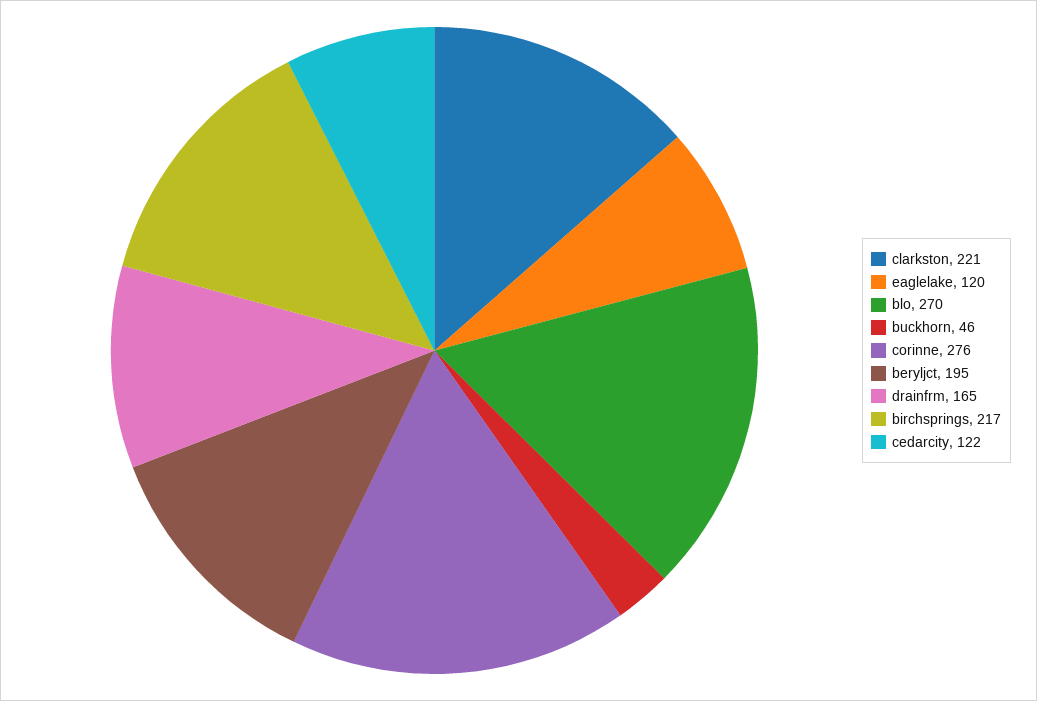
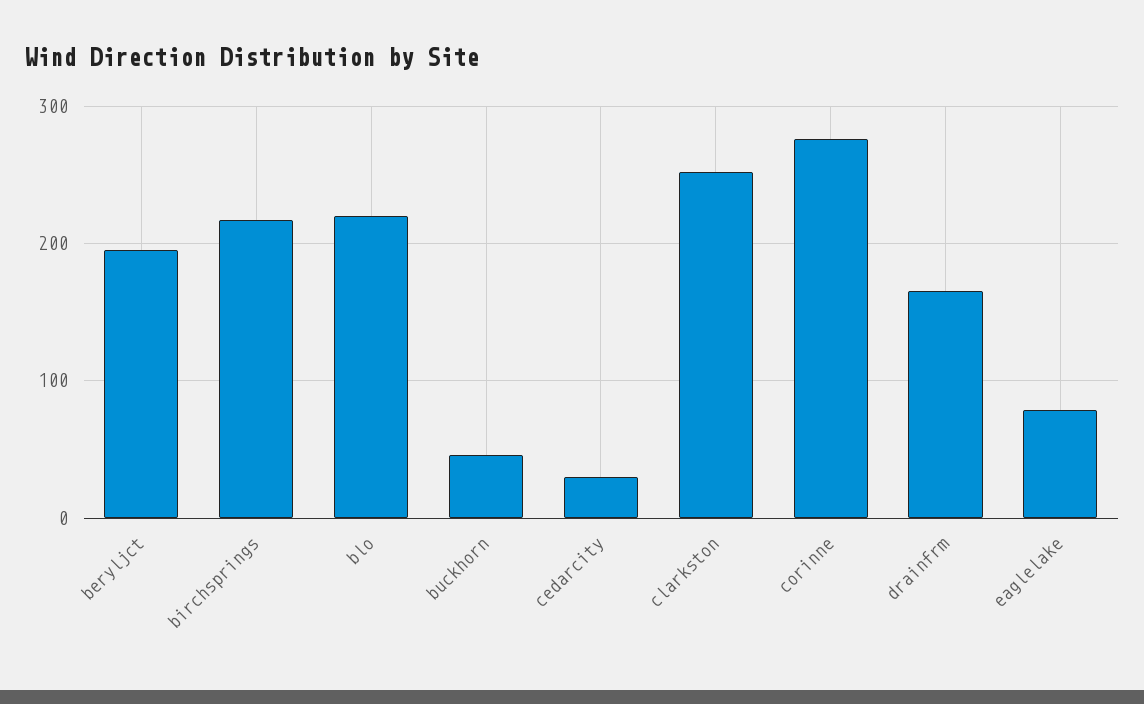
  {
-   "clarkston": 221,
+   "clarkston": 250,
-   "eaglelake": 120,
+   "eaglelake": 80,
-   "blo": 270,
+   "blo": 220,
    "buckhorn": 46,
    "corinne": 276,
    "beryljct": 195,
    "drainfrm": 165,
    "birchsprings": 217,
-   "cedarcity": 122
+   "cedarcity": 30
  }

